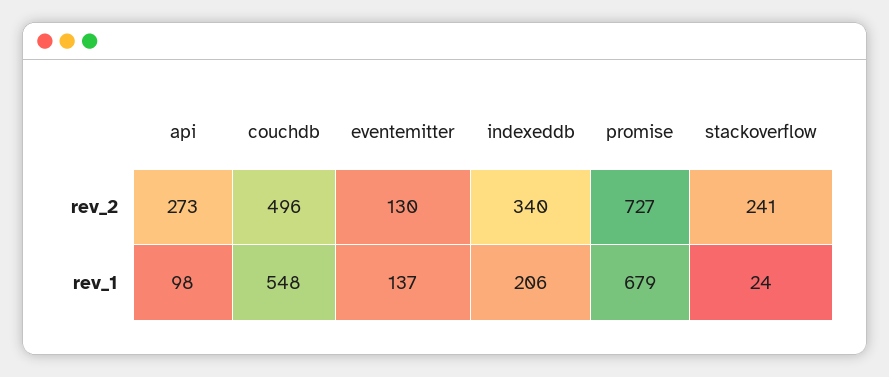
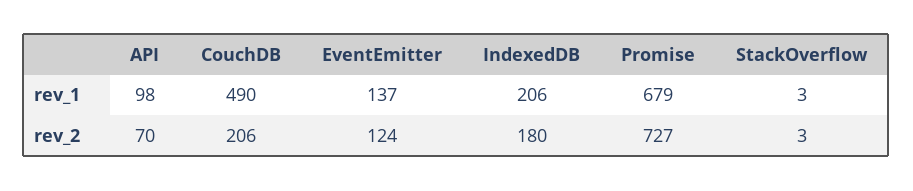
  {
    "api": {
-     "rev_2": 273,
+     "rev_2": 70,
      "rev_1": 98
    },
    "couchdb": {
-     "rev_2": 496,
+     "rev_2": 206,
-     "rev_1": 548
+     "rev_1": 490
    },
    "eventemitter": {
-     "rev_2": 130,
+     "rev_2": 124,
      "rev_1": 137
    },
    "indexeddb": {
-     "rev_2": 340,
+     "rev_2": 180,
      "rev_1": 206
    },
    "promise": {
      "rev_2": 727,
      "rev_1": 679
    },
    "stackoverflow": {
-     "rev_2": 241,
+     "rev_2": 3,
-     "rev_1": 24
+     "rev_1": 3
    }
  }

